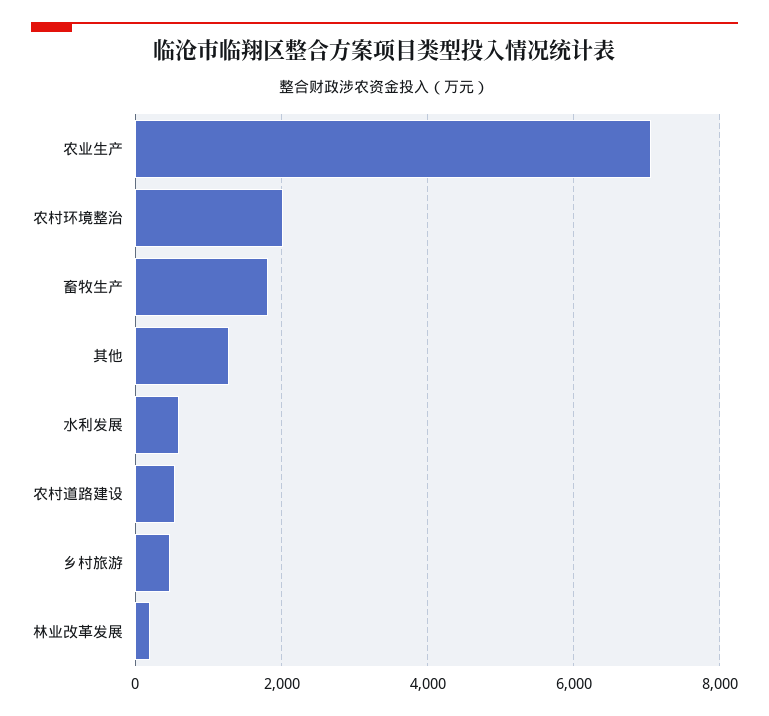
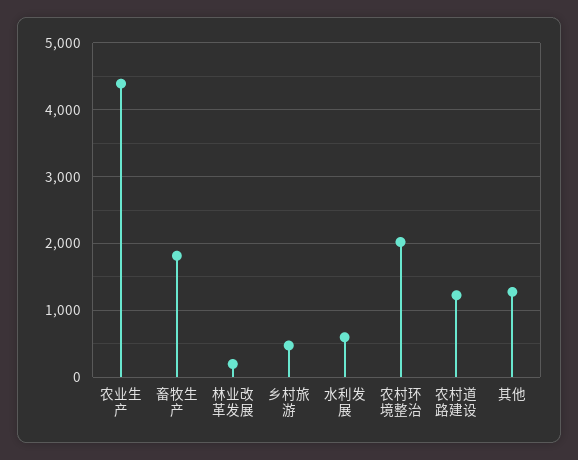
  {
-   "农业生产": 7000,
+   "农业生产": 4400,
    "农村环境整治": 2000,
    "畜牧生产": 1800,
    "其他": 1300,
    "水利发展": 600,
-   "农村道路建设": 600,
+   "农村道路建设": 1200,
    "乡村旅游": 500,
    "林业改革发展": 200
  }

